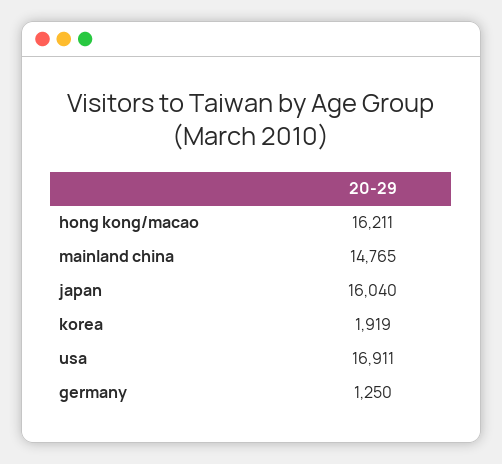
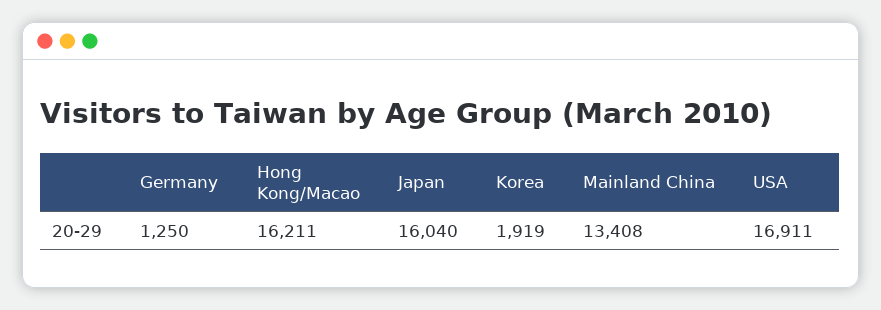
  {
    "hong kong/macao": 16211,
-   "mainland china": 14765,
+   "mainland china": 13408,
    "japan": 16040,
    "korea": 1919,
    "usa": 16911,
    "germany": 1250
  }

